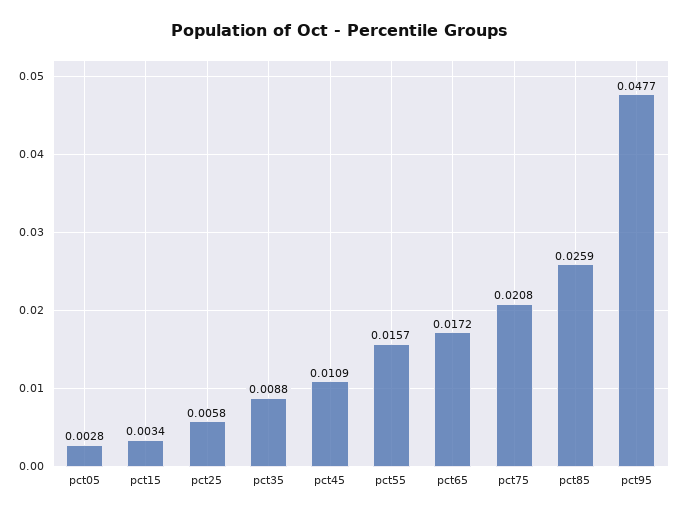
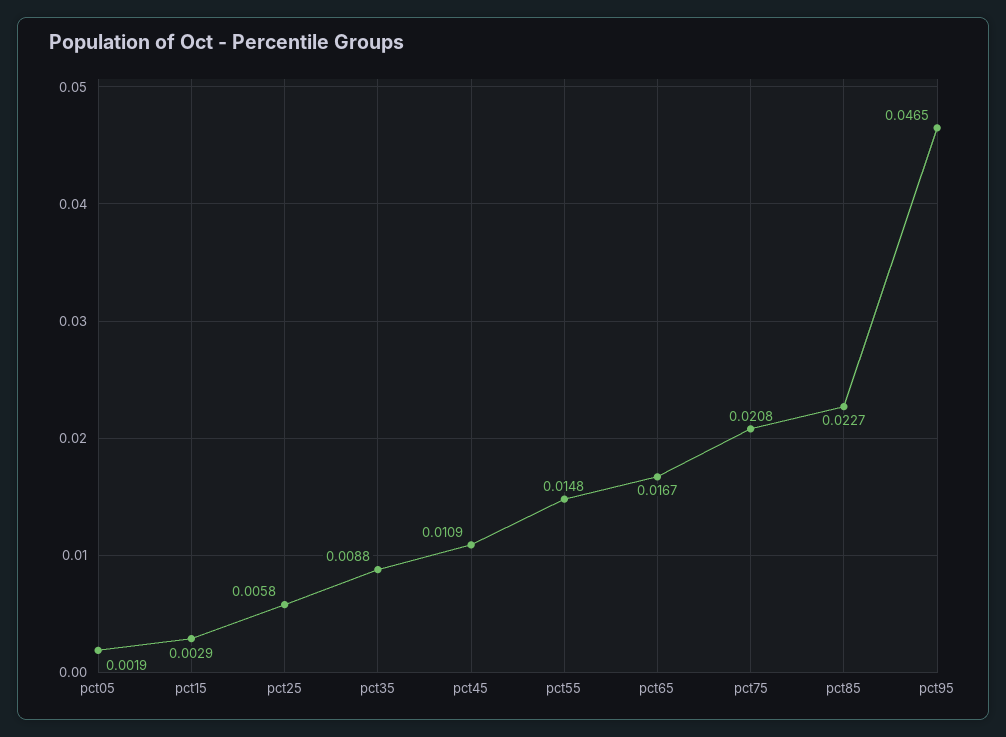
  {
-   "pct05": 0.0028,
+   "pct05": 0.0019,
-   "pct15": 0.0034,
+   "pct15": 0.0029,
    "pct25": 0.0058,
    "pct35": 0.0088,
    "pct45": 0.0109,
-   "pct55": 0.0157,
+   "pct55": 0.0148,
-   "pct65": 0.0172,
+   "pct65": 0.0167,
    "pct75": 0.0208,
-   "pct85": 0.0259,
+   "pct85": 0.0227,
-   "pct95": 0.0477
+   "pct95": 0.0465
  }

